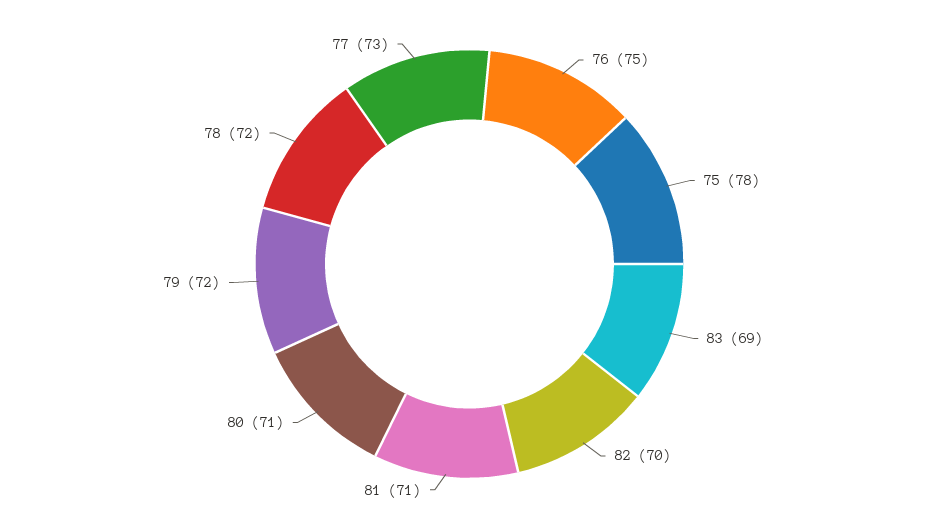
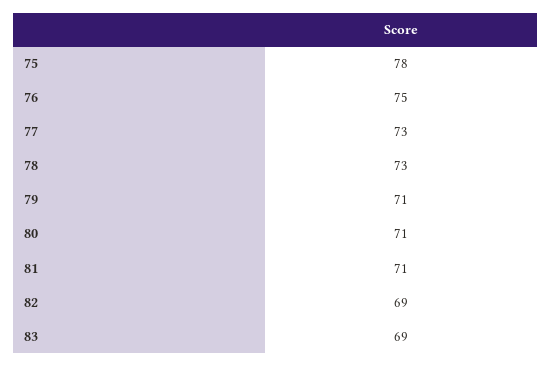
  {
    "76": 75,
    "75": 78,
    "83": 69,
-   "82": 70,
+   "82": 69,
    "81": 71,
    "80": 71,
-   "79": 72,
+   "79": 71,
-   "78": 72,
+   "78": 73,
    "77": 73
  }

